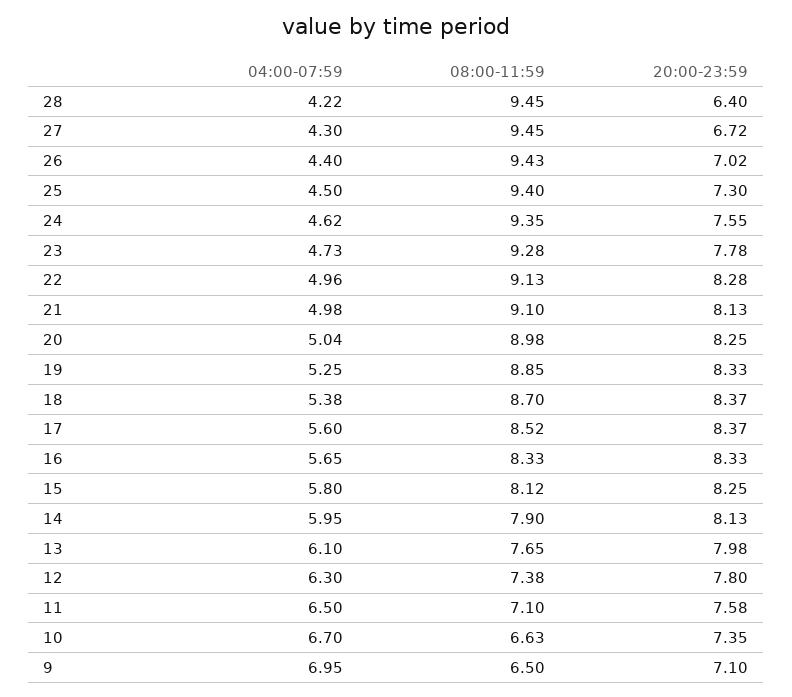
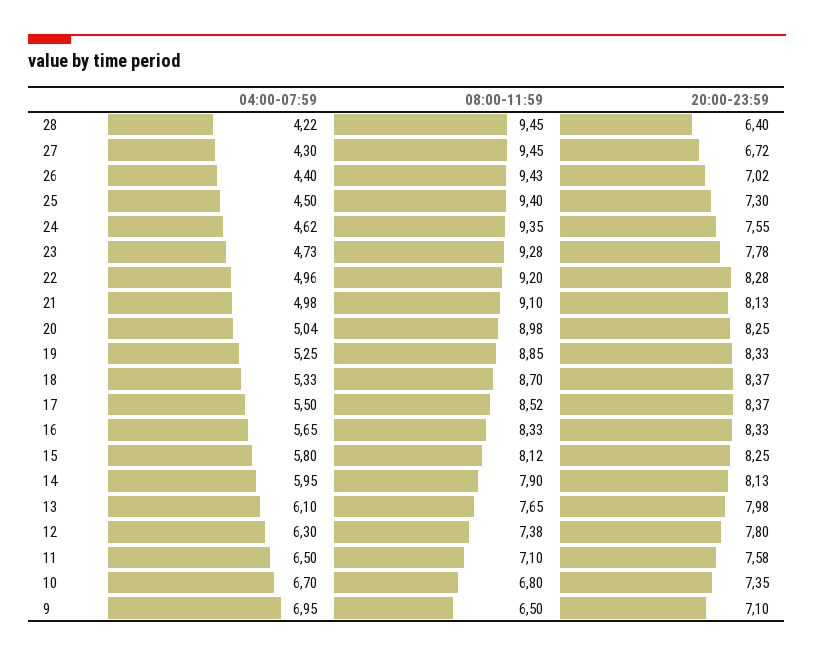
  {
    "04:00-07:59": {
      "28": 4.22,
      "27": 4.3,
      "26": 4.4,
      "25": 4.5,
      "24": 4.62,
      "23": 4.73,
      "22": 4.96,
      "21": 4.98,
      "20": 5.04,
      "19": 5.25,
-     "18": 5.38,
+     "18": 5.33,
-     "17": 5.6,
+     "17": 5.5,
      "16": 5.65,
      "15": 5.8,
      "14": 5.95,
      "13": 6.1,
      "12": 6.3,
      "11": 6.5,
      "10": 6.7,
      "9": 6.95
    },
    "08:00-11:59": {
      "28": 9.45,
      "27": 9.45,
      "26": 9.43,
      "25": 9.4,
      "24": 9.35,
      "23": 9.28,
-     "22": 9.13,
+     "22": 9.2,
      "21": 9.1,
      "20": 8.98,
      "19": 8.85,
      "18": 8.7,
      "17": 8.52,
      "16": 8.33,
      "15": 8.12,
      "14": 7.9,
      "13": 7.65,
      "12": 7.38,
      "11": 7.1,
-     "10": 6.63,
+     "10": 6.8,
      "9": 6.5
    },
    "20:00-23:59": {
      "28": 6.4,
      "27": 6.72,
      "26": 7.02,
      "25": 7.3,
      "24": 7.55,
      "23": 7.78,
      "22": 8.28,
      "21": 8.13,
      "20": 8.25,
      "19": 8.33,
      "18": 8.37,
      "17": 8.37,
      "16": 8.33,
      "15": 8.25,
      "14": 8.13,
      "13": 7.98,
      "12": 7.8,
      "11": 7.58,
      "10": 7.35,
      "9": 7.1
    }
  }

